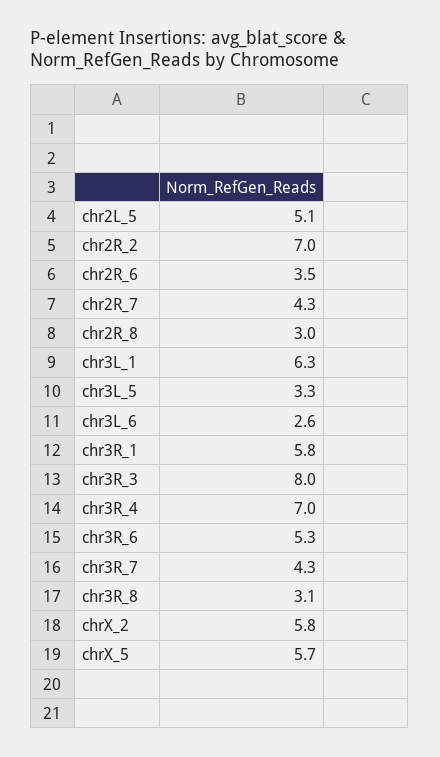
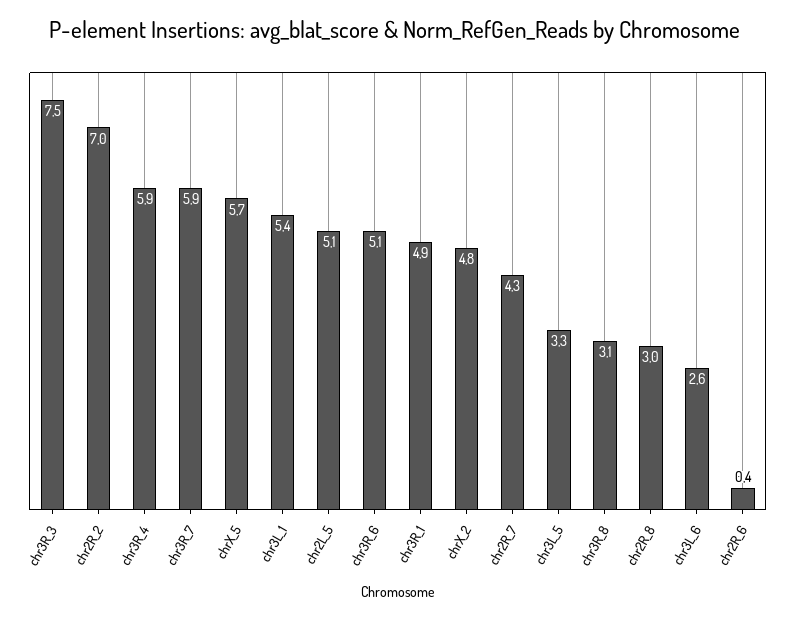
  {
    "chr2L_5": 5.1,
    "chr2R_2": 7,
-   "chr2R_6": 3.5,
+   "chr2R_6": 0.4,
    "chr2R_7": 4.3,
    "chr2R_8": 3,
-   "chr3L_1": 6.3,
+   "chr3L_1": 5.4,
    "chr3L_5": 3.3,
    "chr3L_6": 2.6,
-   "chr3R_1": 5.8,
+   "chr3R_1": 4.9,
-   "chr3R_3": 8,
+   "chr3R_3": 7.5,
-   "chr3R_4": 7,
+   "chr3R_4": 5.9,
-   "chr3R_6": 5.3,
+   "chr3R_6": 5.1,
-   "chr3R_7": 4.3,
+   "chr3R_7": 5.9,
    "chr3R_8": 3.1,
-   "chrX_2": 5.8,
+   "chrX_2": 4.8,
    "chrX_5": 5.7
  }

